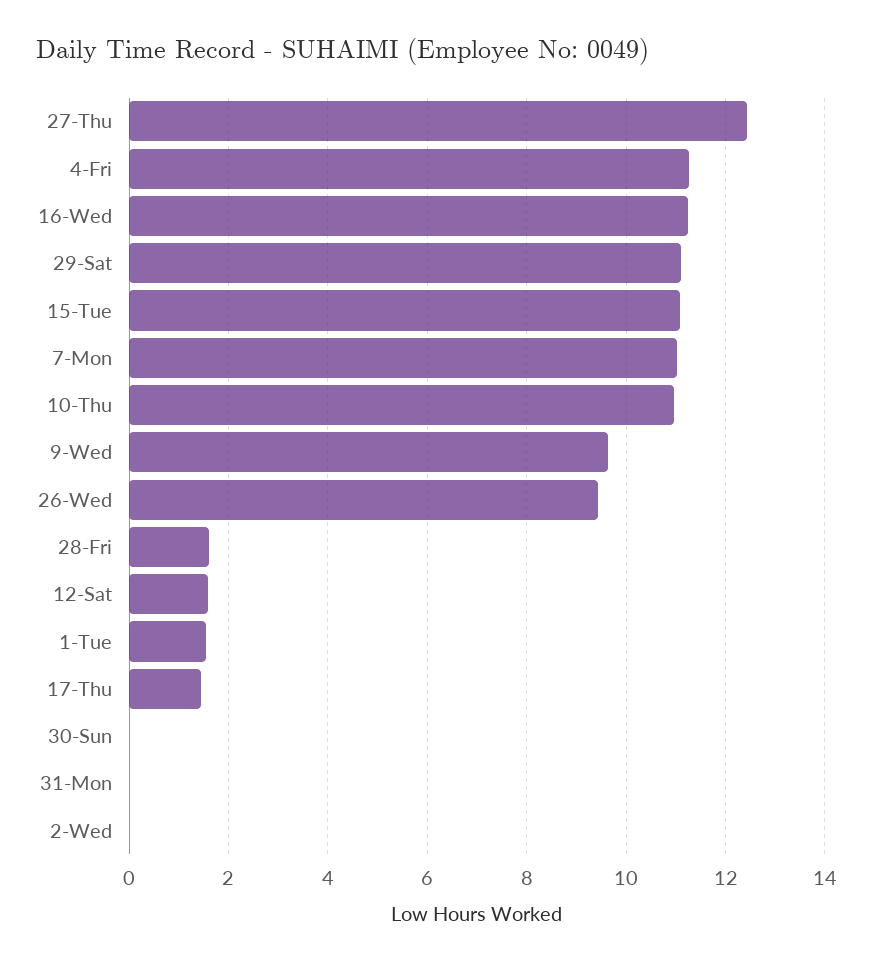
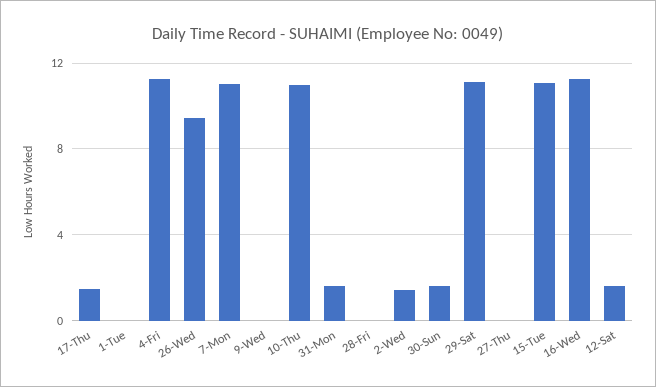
  {
-   "27-Thu": 12.4,
+   "27-Thu": 0,
    "4-Fri": 11.2,
    "16-Wed": 11.2,
    "29-Sat": 11.2,
    "15-Tue": 11,
    "7-Mon": 11,
    "10-Thu": 11,
-   "9-Wed": 9.6,
+   "9-Wed": 0,
    "26-Wed": 9.4,
-   "28-Fri": 1.6,
+   "28-Fri": 0,
    "12-Sat": 1.6,
-   "1-Tue": 1.6,
+   "1-Tue": 0,
    "17-Thu": 1.4,
-   "30-Sun": 0,
+   "30-Sun": 1.5,
-   "31-Mon": 0,
+   "31-Mon": 1.5,
-   "2-Wed": 0
+   "2-Wed": 1.5
  }

